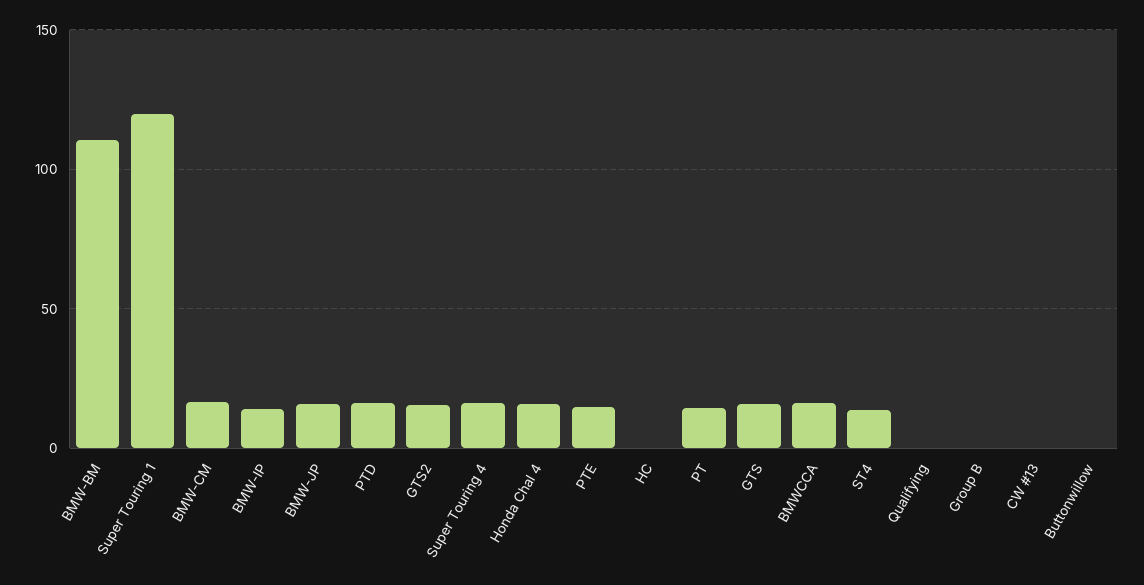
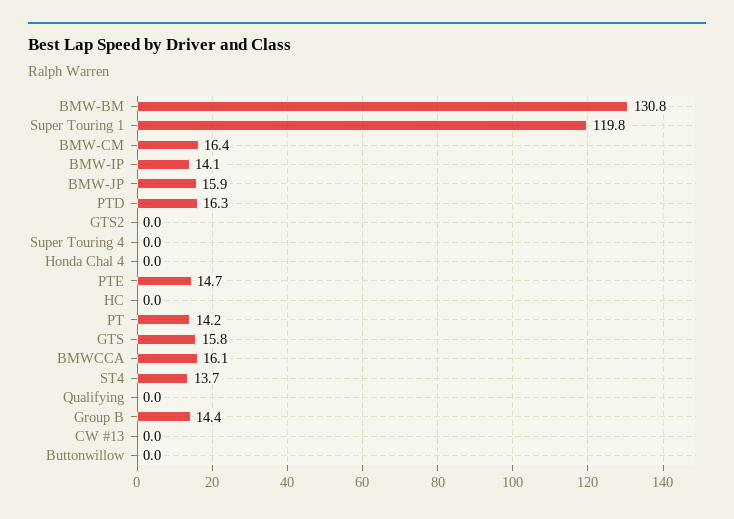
  {
-   "BMW-BM": 110,
+   "BMW-BM": 130.8,
    "Super Touring 1": 119.8,
    "BMW-CM": 16.4,
    "BMW-IP": 14.1,
    "BMW-JP": 15.9,
    "PTD": 16.3,
-   "GTS2": 15,
+   "GTS2": 0,
-   "Super Touring 4": 15,
+   "Super Touring 4": 0,
-   "Honda Chal 4": 15,
+   "Honda Chal 4": 0,
    "PTE": 14.7,
    "HC": 0,
    "PT": 14.2,
    "GTS": 15.8,
    "BMWCCA": 16.1,
    "ST4": 13.7,
    "Qualifying": 0,
-   "Group B": 0,
+   "Group B": 14.4,
    "CW #13": 0,
    "Buttonwillow": 0
  }

